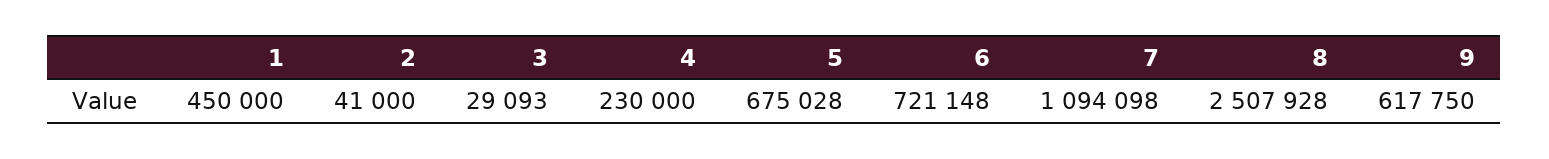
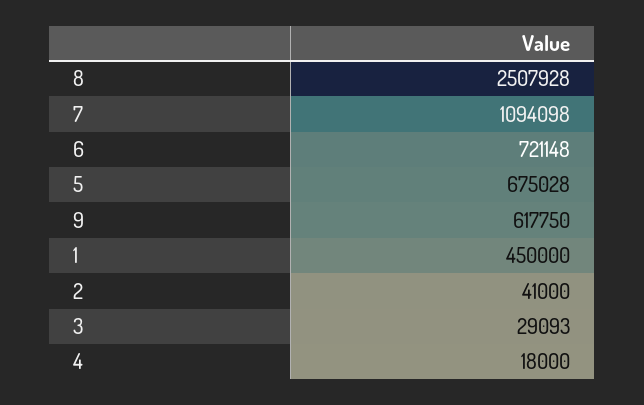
  {
    "1": 450000,
    "2": 41000,
    "3": 29093,
-   "4": 230000,
+   "4": 18000,
    "5": 675028,
    "6": 721148,
    "7": 1094098,
    "8": 2507928,
    "9": 617750
  }

